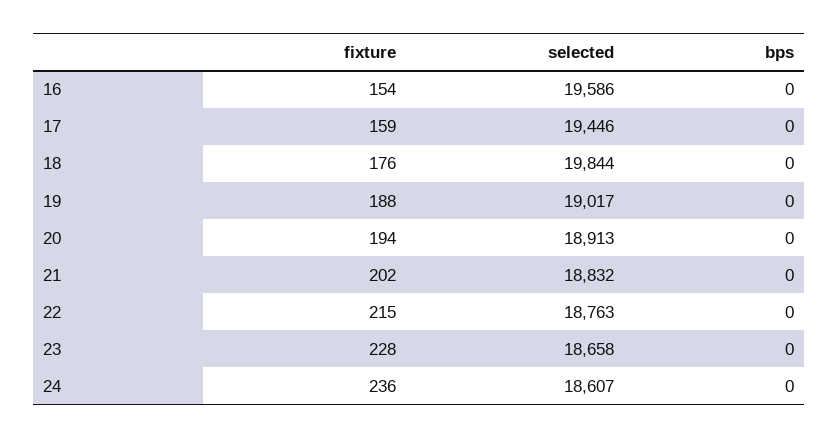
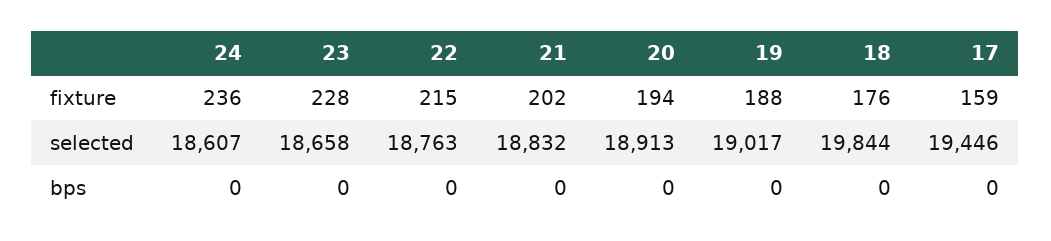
  {
    "fixture": {
-     "16": 154,
      "17": 159,
      "18": 176,
      "19": 188,
      "20": 194,
      "21": 202,
      "22": 215,
      "23": 228,
      "24": 236
    },
    "selected": {
-     "16": 19586,
      "17": 19446,
      "18": 19844,
      "19": 19017,
      "20": 18913,
      "21": 18832,
      "22": 18763,
      "23": 18658,
      "24": 18607
    },
    "bps": {
-     "16": 0,
      "17": 0,
      "18": 0,
      "19": 0,
      "20": 0,
      "21": 0,
      "22": 0,
      "23": 0,
      "24": 0
    }
  }

